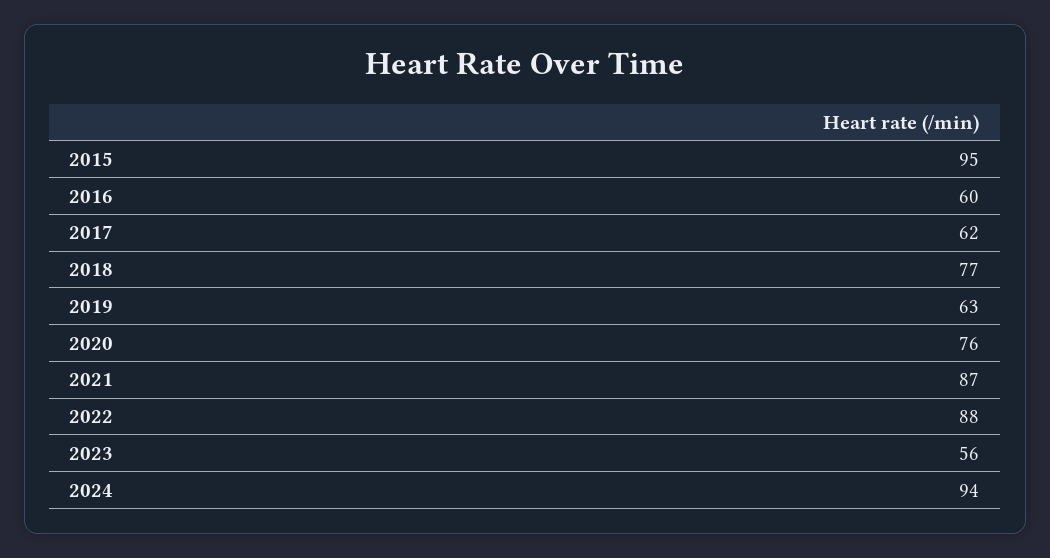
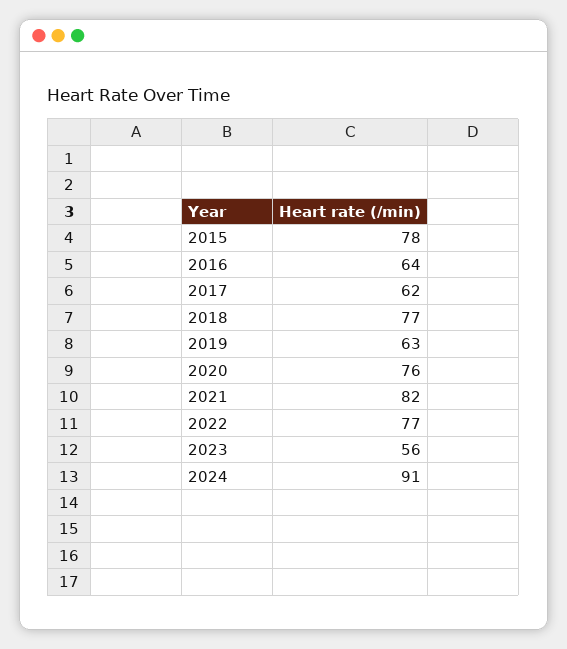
  {
-   "2015": 95,
+   "2015": 78,
-   "2016": 60,
+   "2016": 64,
    "2017": 62,
    "2018": 77,
    "2019": 63,
    "2020": 76,
-   "2021": 87,
+   "2021": 82,
-   "2022": 88,
+   "2022": 77,
    "2023": 56,
-   "2024": 94
+   "2024": 91
  }

